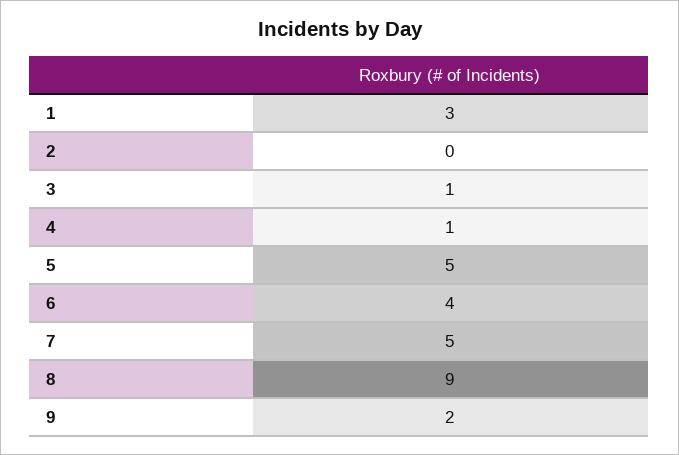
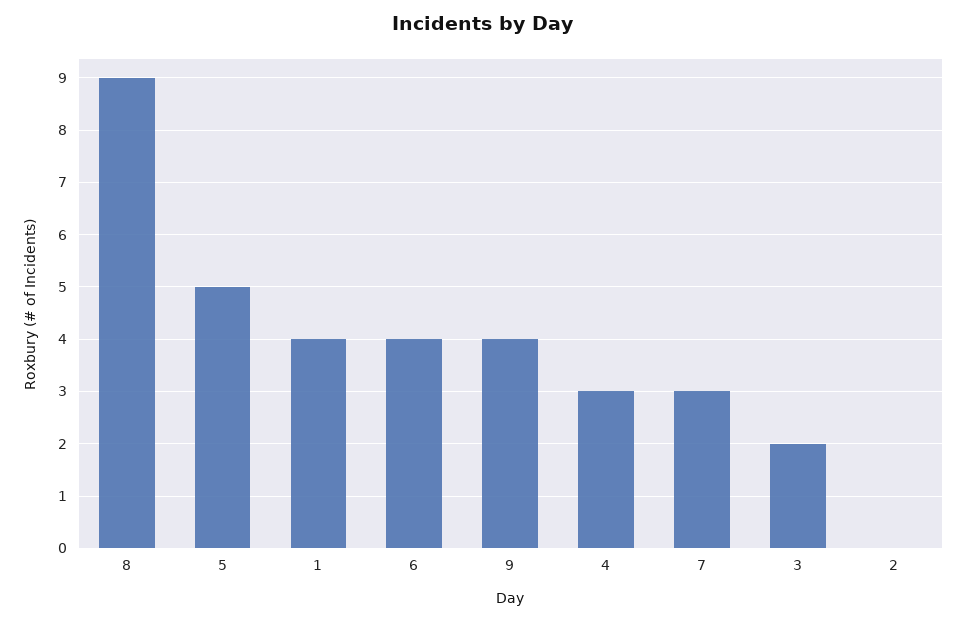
  {
-   "1": 3,
+   "1": 4,
    "2": 0,
-   "3": 1,
+   "3": 2,
-   "4": 1,
+   "4": 3,
    "5": 5,
    "6": 4,
-   "7": 5,
+   "7": 3,
    "8": 9,
-   "9": 2
+   "9": 4
  }

